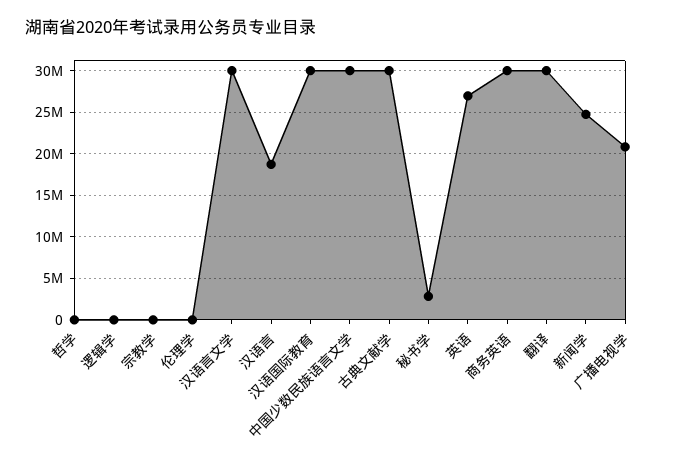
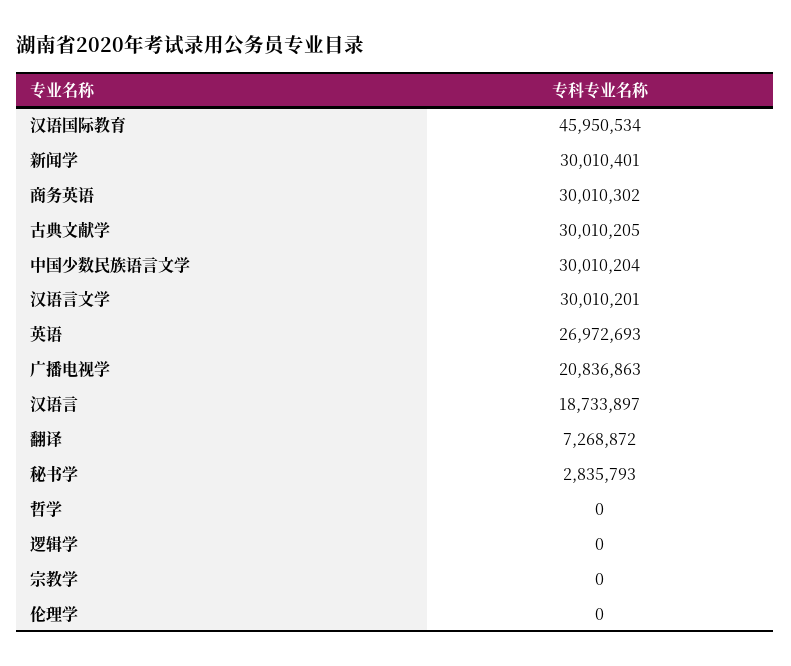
  {
    "哲学": 0,
    "逻辑学": 0,
    "宗教学": 0,
    "伦理学": 0,
    "汉语言文学": 30010201,
    "汉语言": 18733897,
-   "汉语国际教育": 30000000,
+   "汉语国际教育": 45950534,
    "中国少数民族语言文学": 30010204,
    "古典文献学": 30010205,
    "秘书学": 2835793,
    "英语": 26972693,
    "商务英语": 30010302,
-   "翻译": 30000000,
+   "翻译": 7268872,
-   "新闻学": 25000000,
+   "新闻学": 30010401,
    "广播电视学": 20836863
  }

